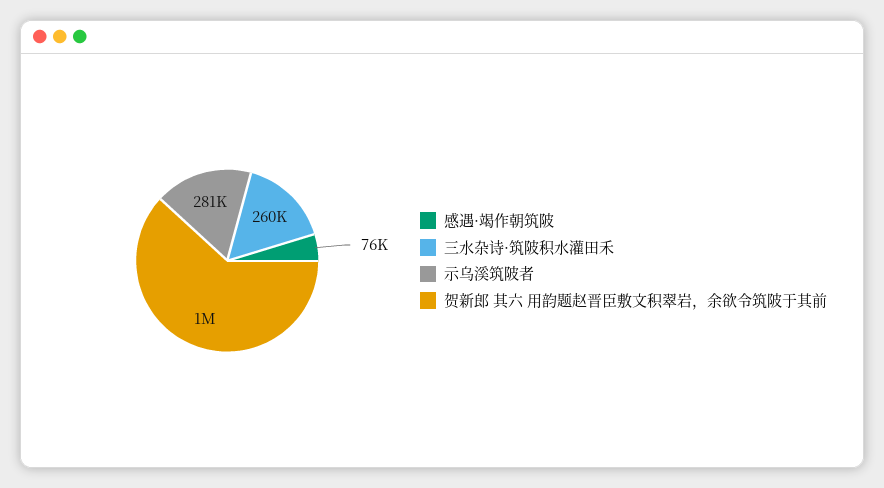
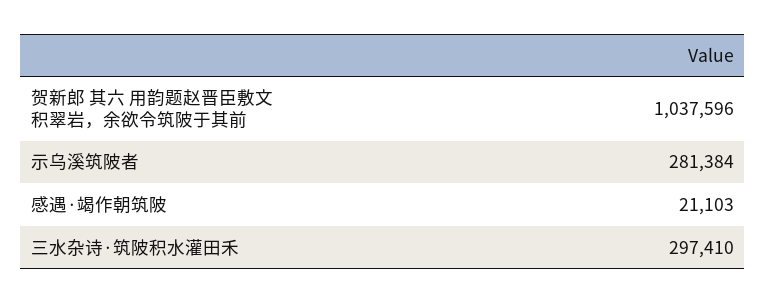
  {
-   "感遇·竭作朝筑陂": 76000,
+   "感遇·竭作朝筑陂": 21103,
-   "三水杂诗·筑陂积水灌田禾": 260000,
+   "三水杂诗·筑陂积水灌田禾": 297410,
    "示乌溪筑陂者": 281384,
    "贺新郎 其六 用韵题赵晋臣敷文积翠岩，余欲令筑陂于其前": 1037596
  }

